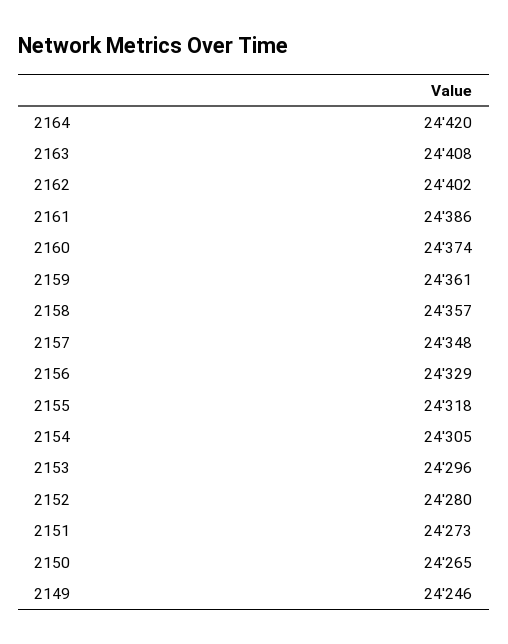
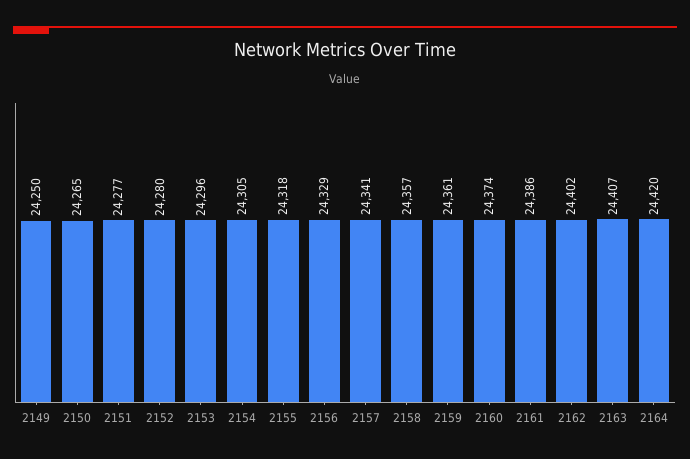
  {
    "2164": 24420,
-   "2163": 24408,
+   "2163": 24407,
    "2162": 24402,
    "2161": 24386,
    "2160": 24374,
    "2159": 24361,
    "2158": 24357,
-   "2157": 24348,
+   "2157": 24341,
    "2156": 24329,
    "2155": 24318,
    "2154": 24305,
    "2153": 24296,
    "2152": 24280,
-   "2151": 24273,
+   "2151": 24277,
    "2150": 24265,
-   "2149": 24246
+   "2149": 24250
  }

